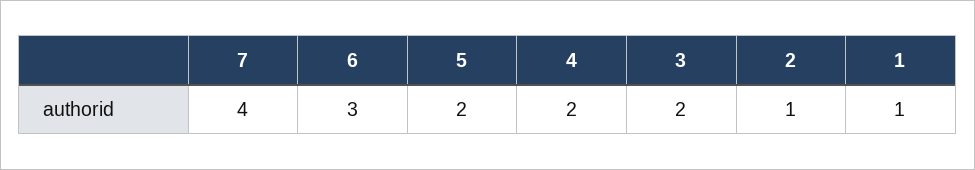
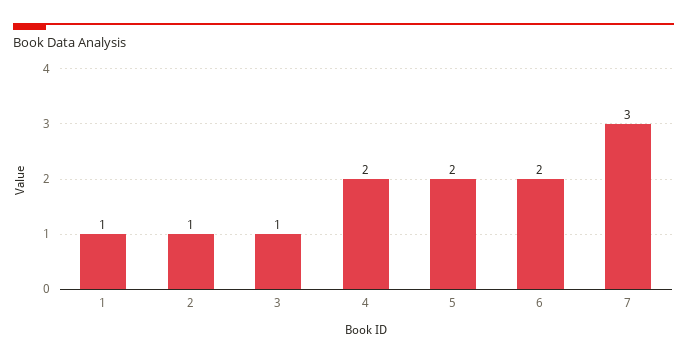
  {
-   "7": 4,
+   "7": 3,
-   "6": 3,
+   "6": 2,
    "5": 2,
    "4": 2,
-   "3": 2,
+   "3": 1,
    "2": 1,
    "1": 1
  }

